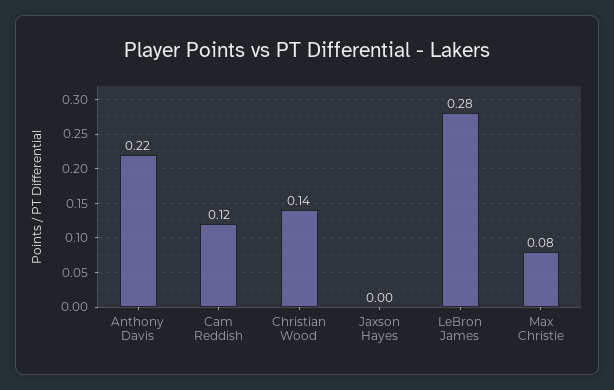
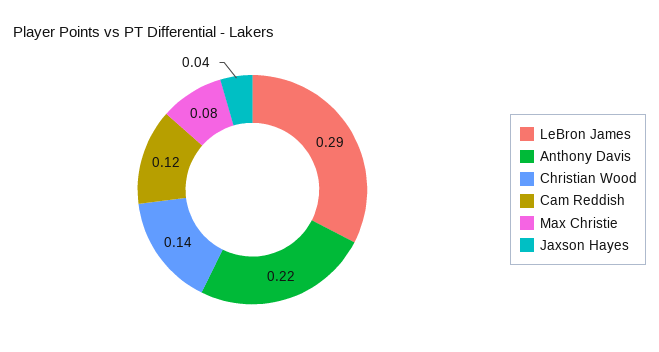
  {
    "Anthony Davis": 0.22,
    "Cam Reddish": 0.12,
    "Christian Wood": 0.14,
-   "Jaxson Hayes": 0,
+   "Jaxson Hayes": 0.04,
-   "LeBron James": 0.28,
+   "LeBron James": 0.29,
    "Max Christie": 0.08
  }

